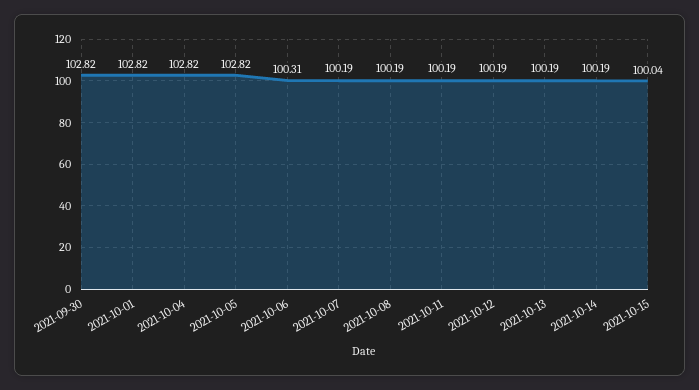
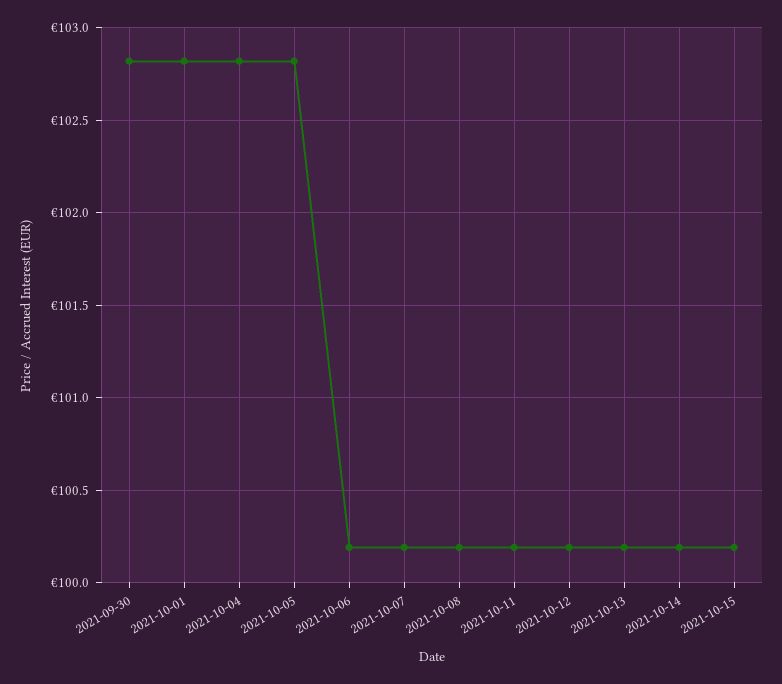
  {
    "2021-09-30": 102.82,
    "2021-10-01": 102.82,
    "2021-10-04": 102.82,
    "2021-10-05": 102.82,
-   "2021-10-06": 100.31,
+   "2021-10-06": 100.2,
    "2021-10-07": 100.19,
    "2021-10-08": 100.19,
    "2021-10-11": 100.19,
    "2021-10-12": 100.19,
    "2021-10-13": 100.19,
    "2021-10-14": 100.19,
-   "2021-10-15": 100.04
+   "2021-10-15": 100.2
  }

